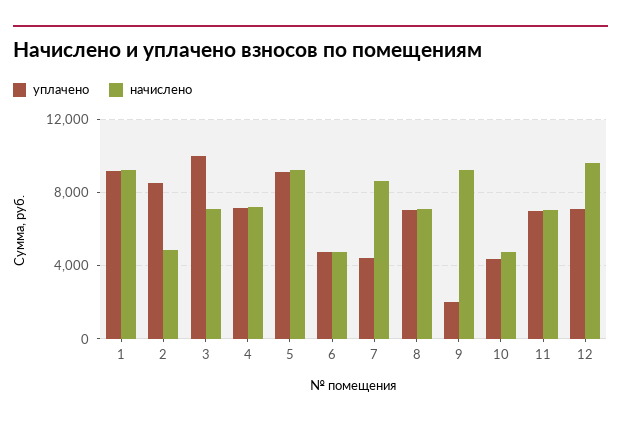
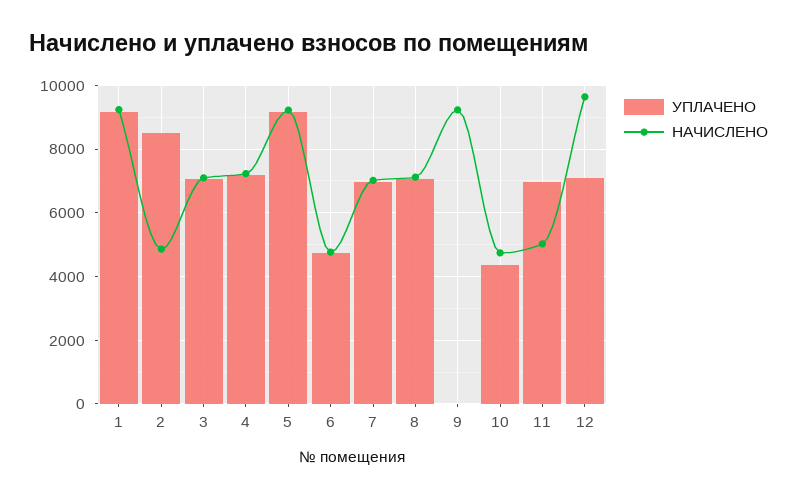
  {
    "уплачено": {
      "1": 9200,
      "2": 8600,
-     "3": 10000,
+     "3": 7000,
      "4": 7200,
      "5": 9200,
      "6": 4800,
-     "7": 4500,
+     "7": 7000,
      "8": 7000,
-     "9": 2000,
+     "9": 0,
      "10": 4400,
      "11": 7000,
      "12": 7000
    },
    "начислено": {
      "1": 9200,
      "2": 4800,
      "3": 7000,
      "4": 7200,
      "5": 9200,
      "6": 4800,
-     "7": 8500,
+     "7": 7000,
      "8": 7200,
      "9": 9200,
      "10": 4800,
-     "11": 7000,
+     "11": 5000,
      "12": 9600
    }
  }

